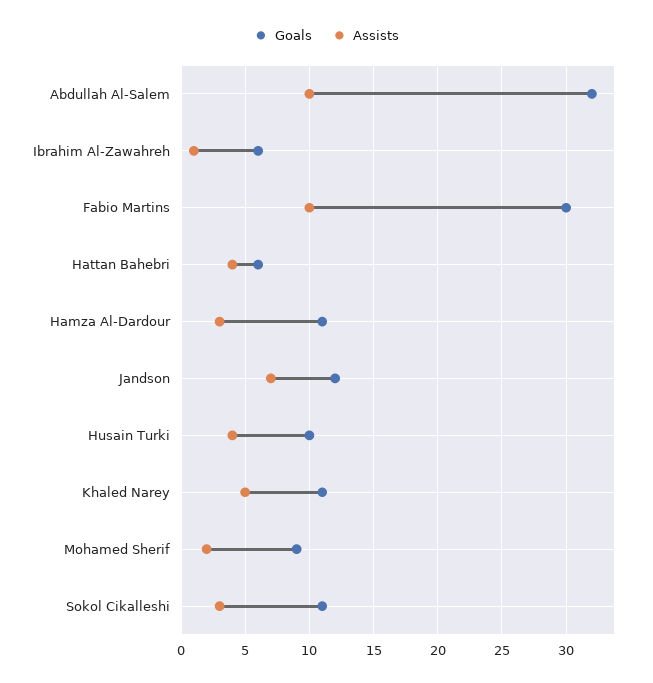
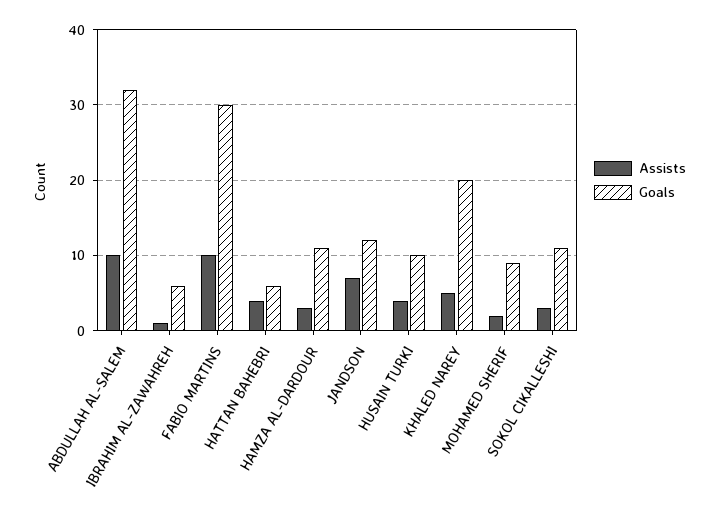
  {
    "Goals": {
      "Abdullah Al-Salem": 32,
      "Ibrahim Al-Zawahreh": 6,
      "Fabio Martins": 30,
      "Hattan Bahebri": 6,
      "Hamza Al-Dardour": 11,
      "Jandson": 12,
      "Husain Turki": 10,
-     "Khaled Narey": 11,
+     "Khaled Narey": 20,
      "Mohamed Sherif": 9,
      "Sokol Cikalleshi": 11
    },
    "Assists": {
      "Abdullah Al-Salem": 10,
      "Ibrahim Al-Zawahreh": 1,
      "Fabio Martins": 10,
      "Hattan Bahebri": 4,
      "Hamza Al-Dardour": 3,
      "Jandson": 7,
      "Husain Turki": 4,
      "Khaled Narey": 5,
      "Mohamed Sherif": 2,
      "Sokol Cikalleshi": 3
    }
  }

